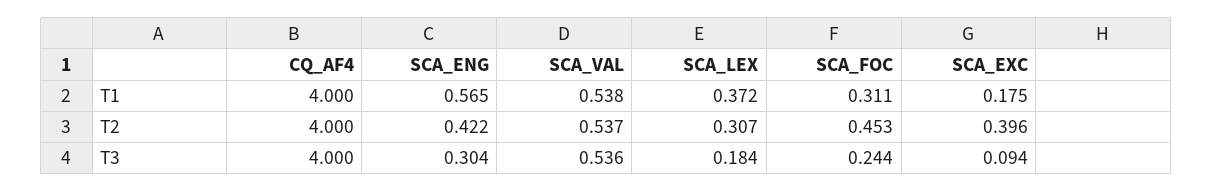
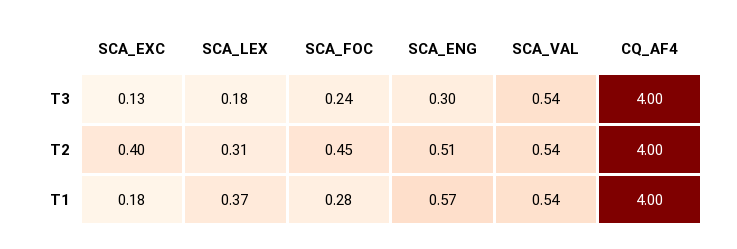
  {
    "CQ_AF4": {
      "T1": 4,
      "T2": 4,
      "T3": 4
    },
    "SCA_ENG": {
      "T1": 0.565,
-     "T2": 0.422,
+     "T2": 0.51,
      "T3": 0.304
    },
    "SCA_VAL": {
      "T1": 0.538,
      "T2": 0.537,
      "T3": 0.536
    },
    "SCA_LEX": {
      "T1": 0.372,
      "T2": 0.307,
      "T3": 0.184
    },
    "SCA_FOC": {
-     "T1": 0.311,
+     "T1": 0.28,
      "T2": 0.453,
      "T3": 0.244
    },
    "SCA_EXC": {
      "T1": 0.175,
      "T2": 0.396,
-     "T3": 0.094
+     "T3": 0.13
    }
  }

